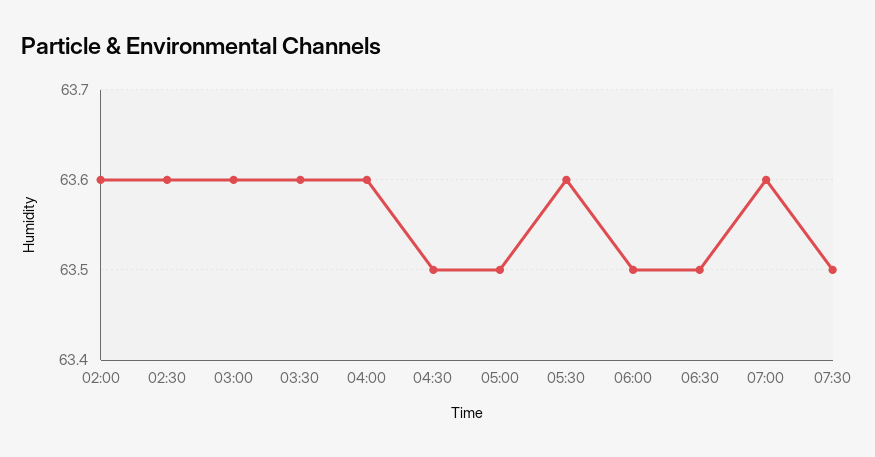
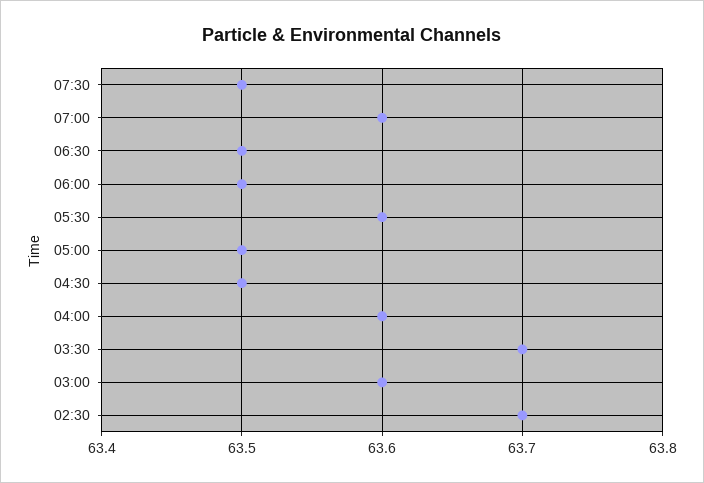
  {
-   "02:00": 63.6,
-   "02:30": 63.6,
+   "02:30": 63.7,
    "03:00": 63.6,
-   "03:30": 63.6,
+   "03:30": 63.7,
    "04:00": 63.6,
    "04:30": 63.5,
    "05:00": 63.5,
    "05:30": 63.6,
    "06:00": 63.5,
    "06:30": 63.5,
    "07:00": 63.6,
    "07:30": 63.5
  }

